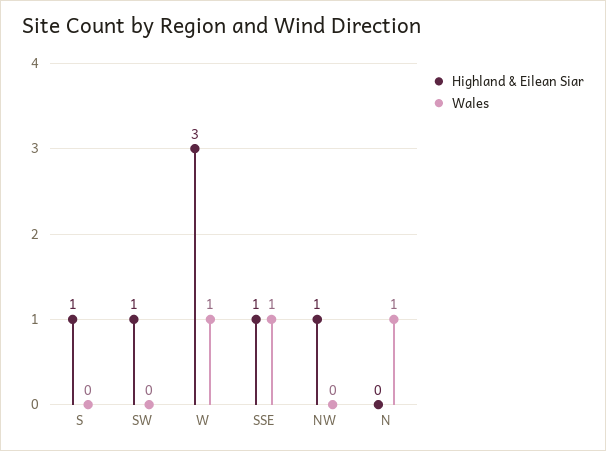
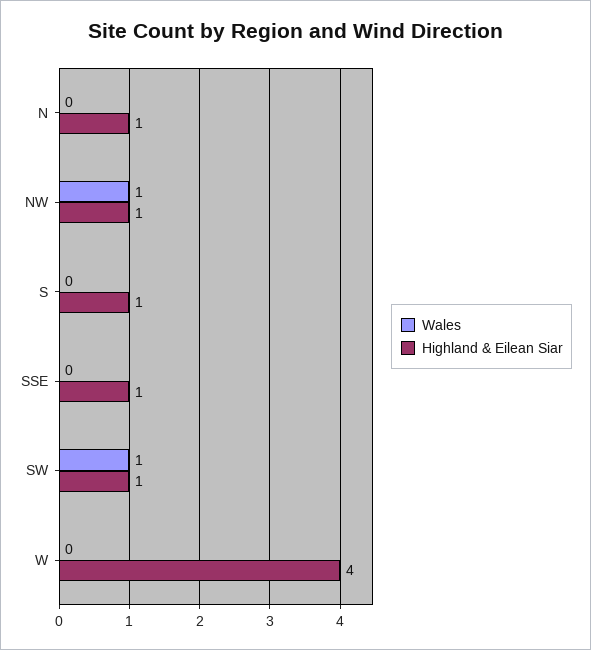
  {
    "Highland & Eilean Siar": {
      "S": 1,
      "SW": 1,
-     "W": 3,
+     "W": 4,
      "SSE": 1,
      "NW": 1,
-     "N": 0
+     "N": 1
    },
    "Wales": {
      "S": 0,
-     "SW": 0,
+     "SW": 1,
-     "W": 1,
+     "W": 0,
-     "SSE": 1,
+     "SSE": 0,
-     "NW": 0,
+     "NW": 1,
-     "N": 1
+     "N": 0
    }
  }

